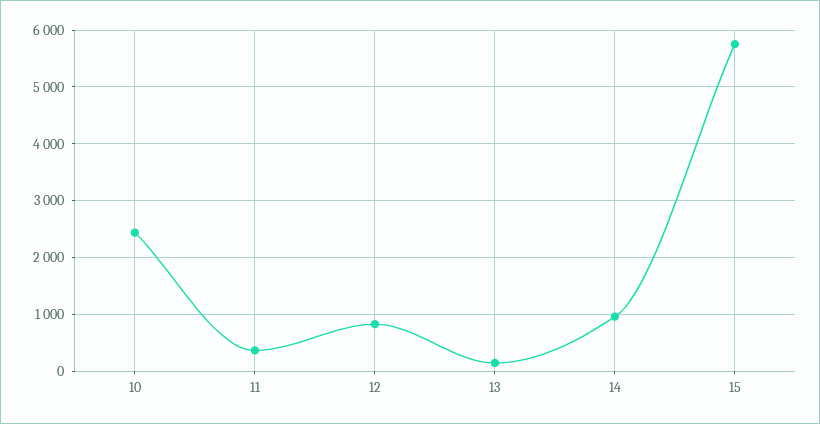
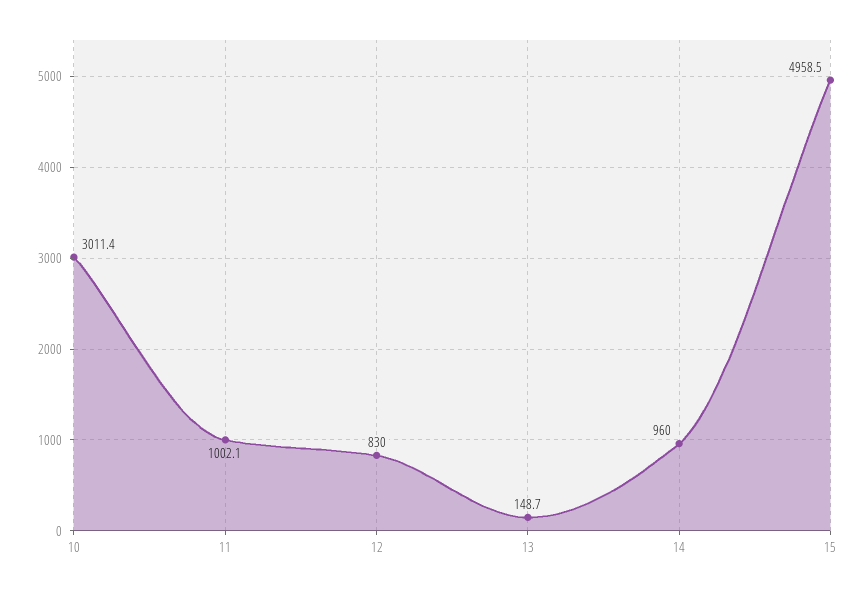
  {
-   "10": 2400,
+   "10": 3011.4,
-   "11": 400,
+   "11": 1002.1,
    "12": 830,
    "13": 148.7,
    "14": 960,
-   "15": 5800
+   "15": 4958.5
  }

